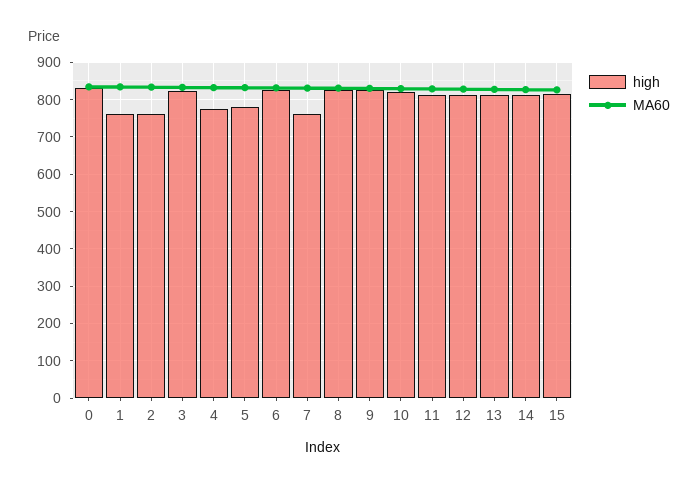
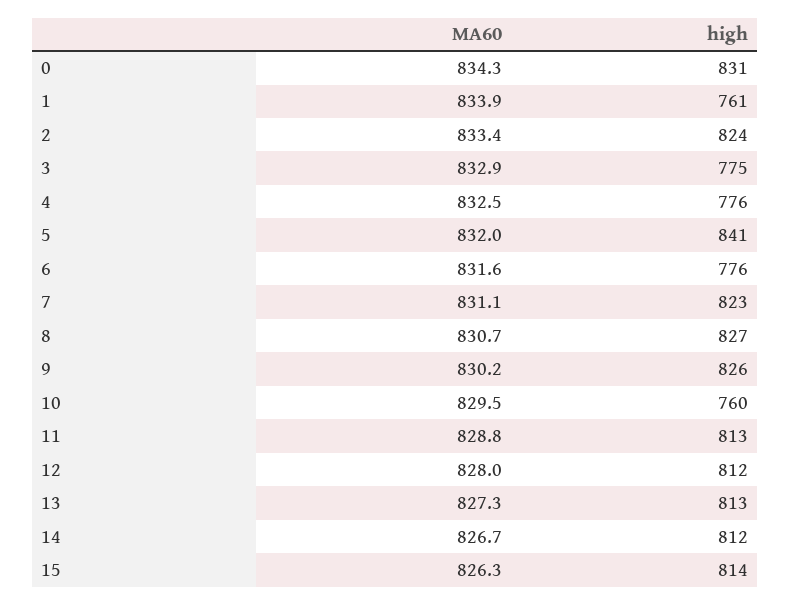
  {
    "high": {
      "0": 831,
      "1": 761,
-     "2": 760,
+     "2": 824,
-     "3": 820,
+     "3": 775,
      "4": 776,
-     "5": 780,
+     "5": 841,
-     "6": 820,
+     "6": 776,
-     "7": 760,
+     "7": 823,
      "8": 827,
      "9": 826,
-     "10": 820,
+     "10": 760,
      "11": 813,
      "12": 812,
      "13": 813,
      "14": 812,
      "15": 814
    },
    "MA60": {
      "0": 834.3,
      "1": 833.9,
      "2": 833.4,
      "3": 832.9,
      "4": 832.5,
      "5": 832,
      "6": 831.6,
      "7": 831.1,
      "8": 830.7,
      "9": 830.2,
      "10": 829.5,
      "11": 828.8,
      "12": 828,
      "13": 827.3,
      "14": 826.7,
      "15": 826.3
    }
  }

